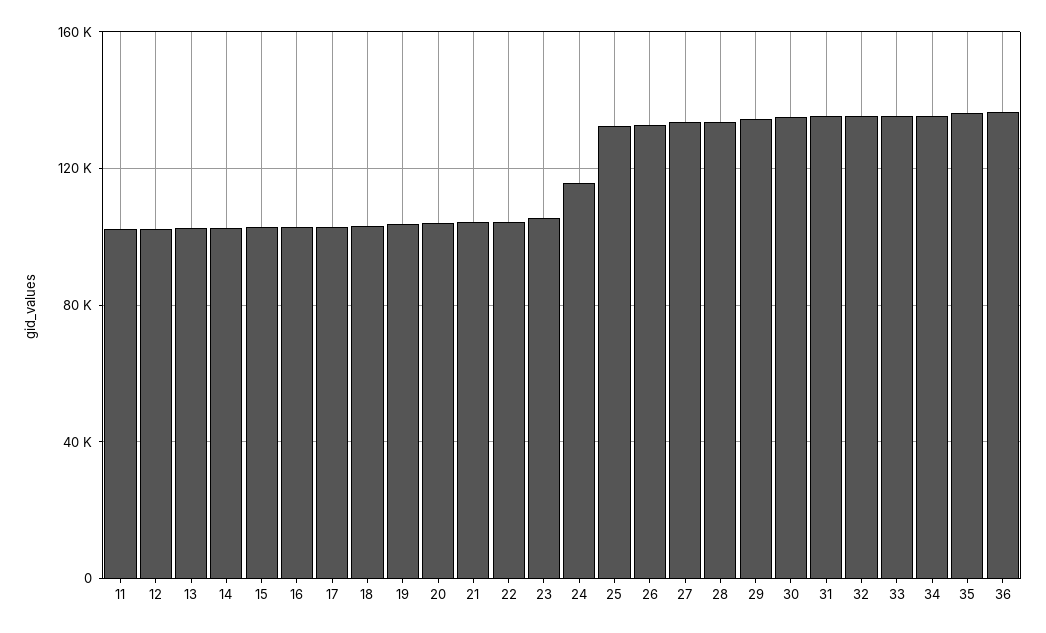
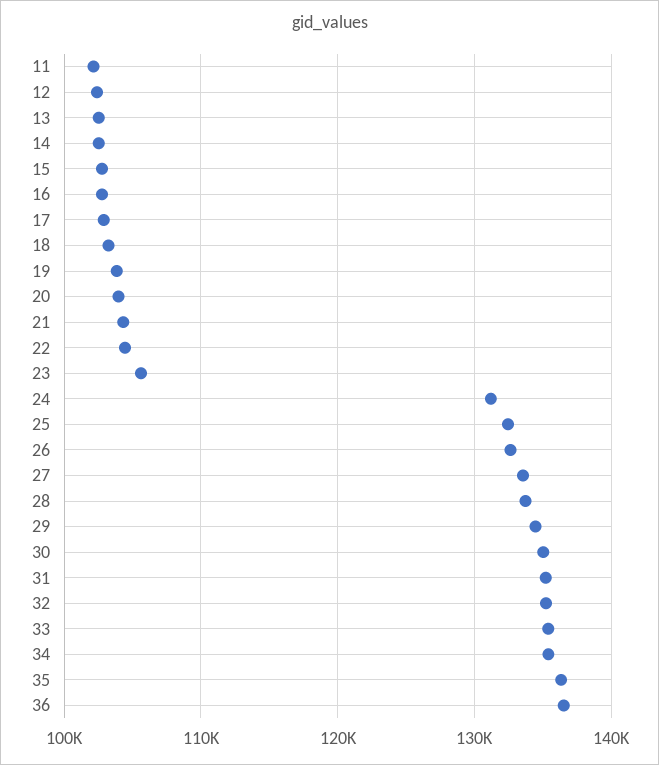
  {
    "11": 102000,
    "12": 102000,
    "13": 103000,
    "14": 103000,
    "15": 103000,
    "16": 103000,
    "17": 103000,
    "18": 103000,
    "19": 104000,
    "20": 104000,
    "21": 104000,
    "22": 104000,
    "23": 106000,
-   "24": 115000,
+   "24": 131000,
    "25": 132000,
    "26": 133000,
    "27": 134000,
    "28": 134000,
    "29": 134000,
    "30": 135000,
    "31": 135000,
    "32": 135000,
    "33": 135000,
    "34": 135000,
    "35": 136000,
    "36": 137000
  }

